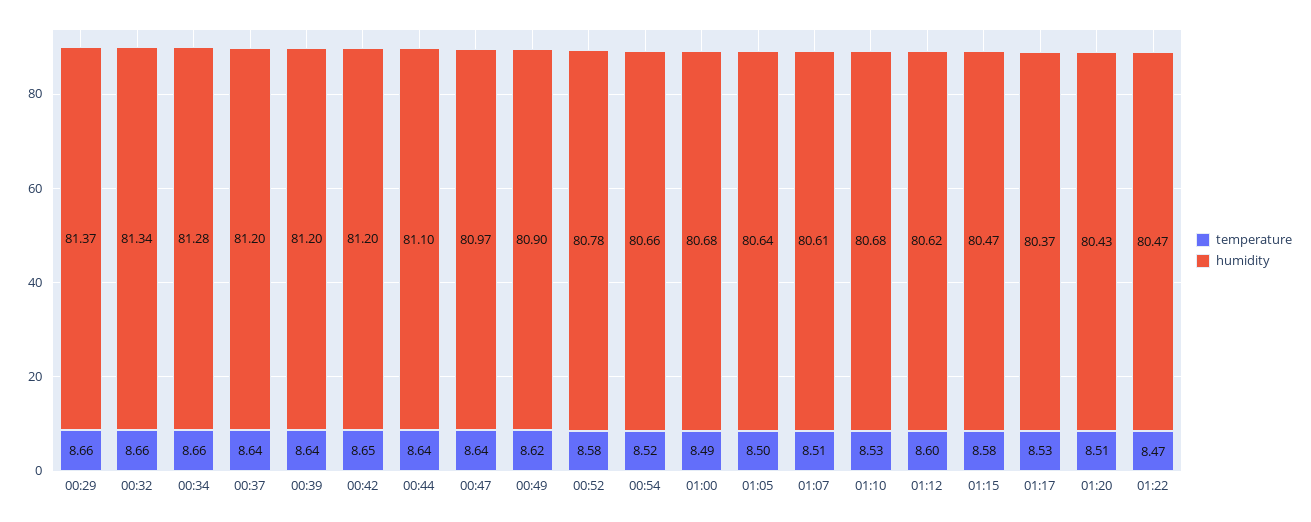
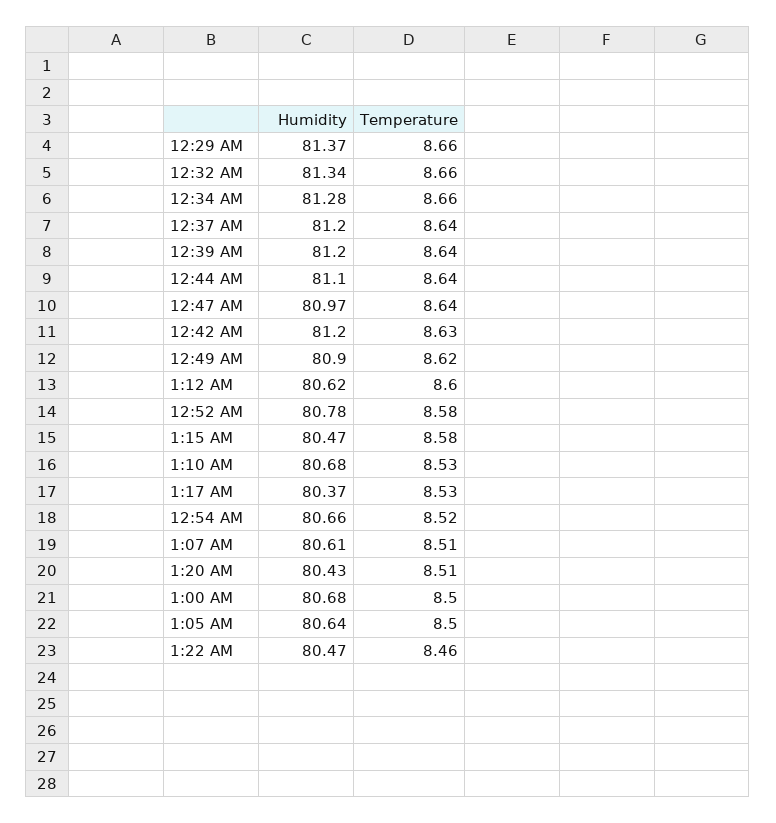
  {
    "temperature": {
      "00:29": 8.66,
      "00:32": 8.66,
      "00:34": 8.66,
      "00:37": 8.64,
      "00:39": 8.64,
-     "00:42": 8.65,
+     "00:42": 8.63,
      "00:44": 8.64,
      "00:47": 8.64,
      "00:49": 8.62,
      "00:52": 8.58,
      "00:54": 8.52,
-     "01:00": 8.49,
+     "01:00": 8.5,
      "01:05": 8.5,
      "01:07": 8.51,
      "01:10": 8.53,
      "01:12": 8.6,
      "01:15": 8.58,
      "01:17": 8.53,
      "01:20": 8.51,
-     "01:22": 8.47
+     "01:22": 8.46
    },
    "humidity": {
      "00:29": 81.37,
      "00:32": 81.34,
      "00:34": 81.28,
      "00:37": 81.2,
      "00:39": 81.2,
      "00:42": 81.2,
      "00:44": 81.1,
      "00:47": 80.97,
      "00:49": 80.9,
      "00:52": 80.78,
      "00:54": 80.66,
      "01:00": 80.68,
      "01:05": 80.64,
      "01:07": 80.61,
      "01:10": 80.68,
      "01:12": 80.62,
      "01:15": 80.47,
      "01:17": 80.37,
      "01:20": 80.43,
      "01:22": 80.47
    }
  }

